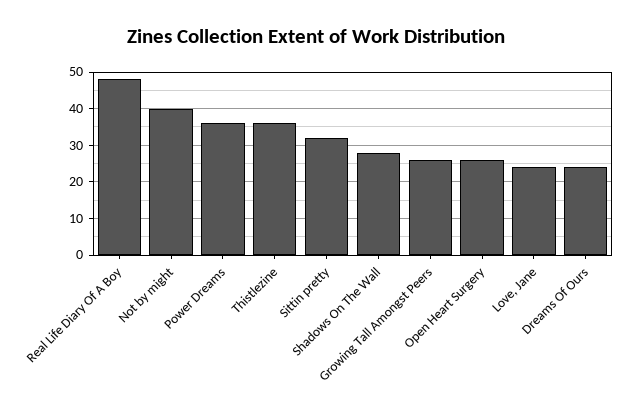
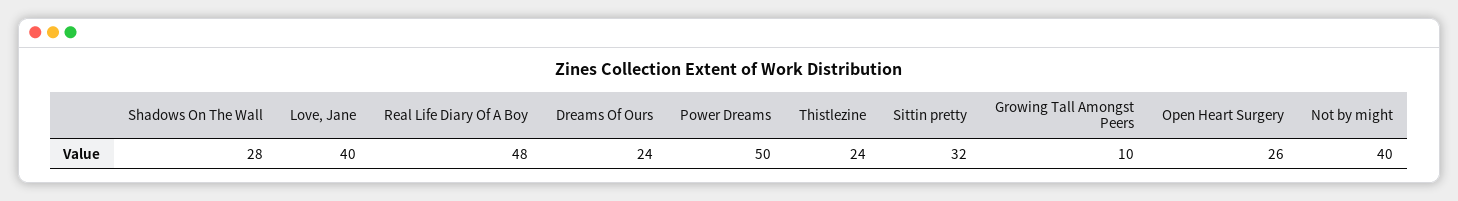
  {
    "Real Life Diary Of A Boy": 48,
    "Not by might": 40,
-   "Power Dreams": 35,
+   "Power Dreams": 50,
-   "Thistlezine": 35,
+   "Thistlezine": 24,
    "Sittin pretty": 32,
    "Shadows On The Wall": 28,
-   "Growing Tall Amongst Peers": 25,
+   "Growing Tall Amongst Peers": 10,
    "Open Heart Surgery": 26,
-   "Love, Jane": 25,
+   "Love, Jane": 40,
    "Dreams Of Ours": 24
  }

